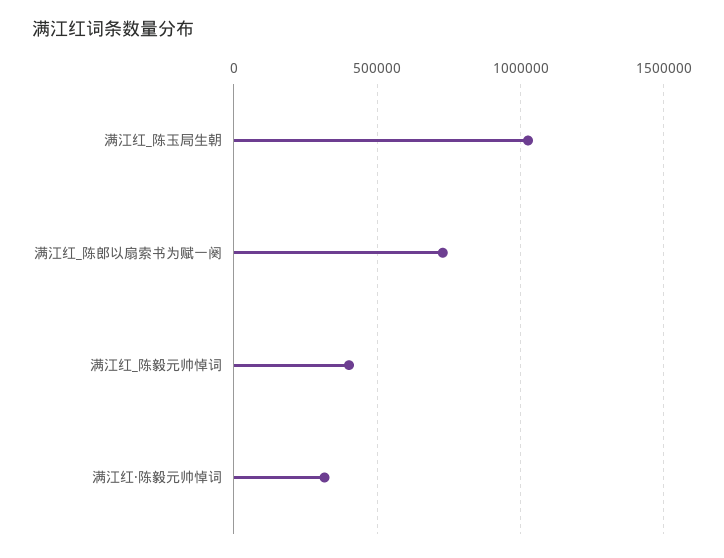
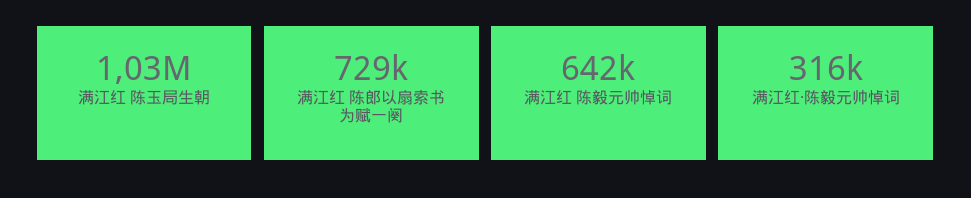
  {
    "满江红_陈玉局生朝": 1030000,
    "满江红_陈郎以扇索书为赋一阕": 729000,
-   "满江红_陈毅元帅悼词": 400000,
+   "满江红_陈毅元帅悼词": 642000,
    "满江红·陈毅元帅悼词": 316000
  }

